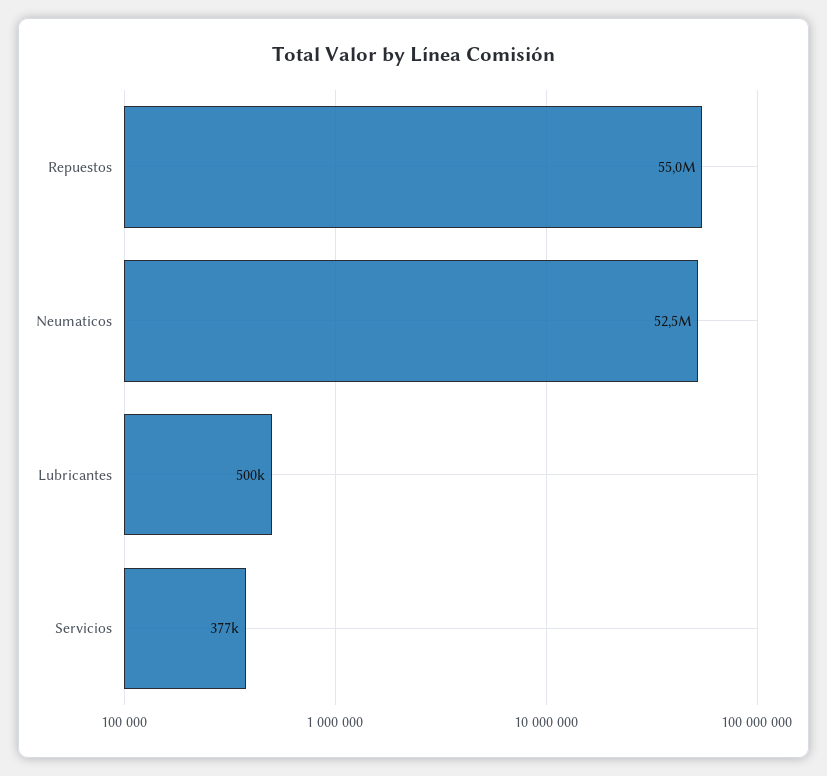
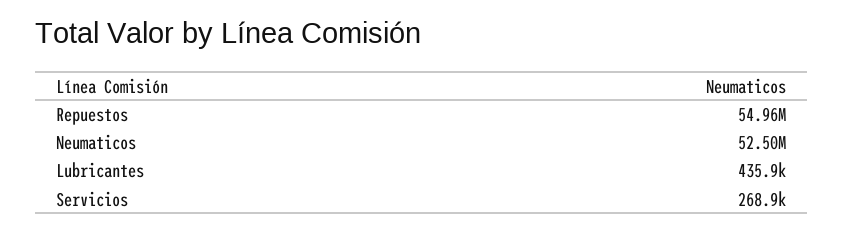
  {
    "Repuestos": 54960000,
    "Neumaticos": 52500000,
-   "Lubricantes": 500000,
+   "Lubricantes": 435900,
-   "Servicios": 377000
+   "Servicios": 268900
  }

